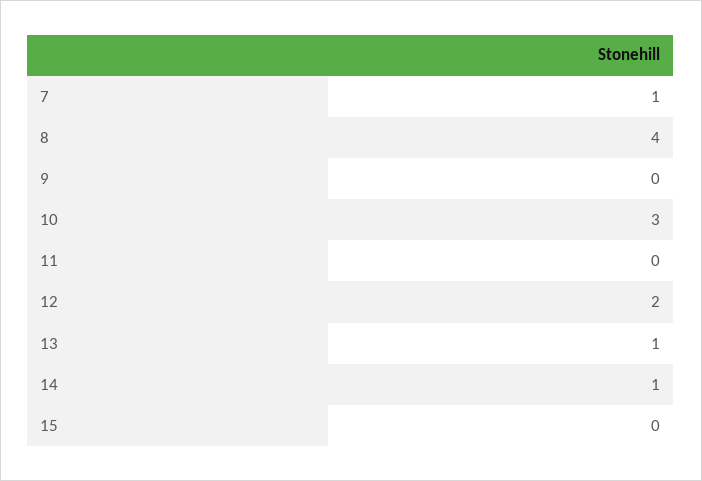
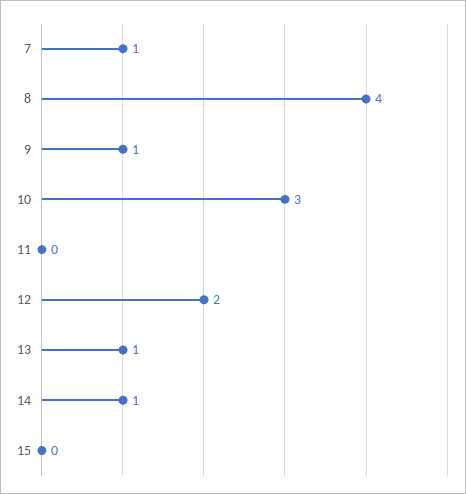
  {
    "7": 1,
    "8": 4,
-   "9": 0,
+   "9": 1,
    "10": 3,
    "11": 0,
    "12": 2,
    "13": 1,
    "14": 1,
    "15": 0
  }

